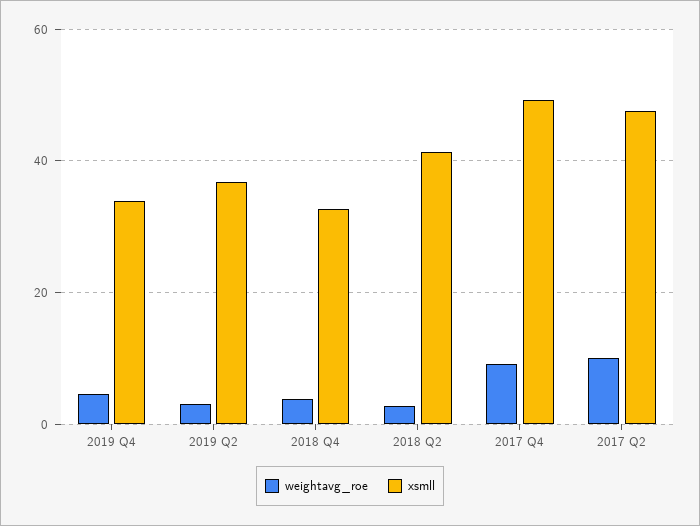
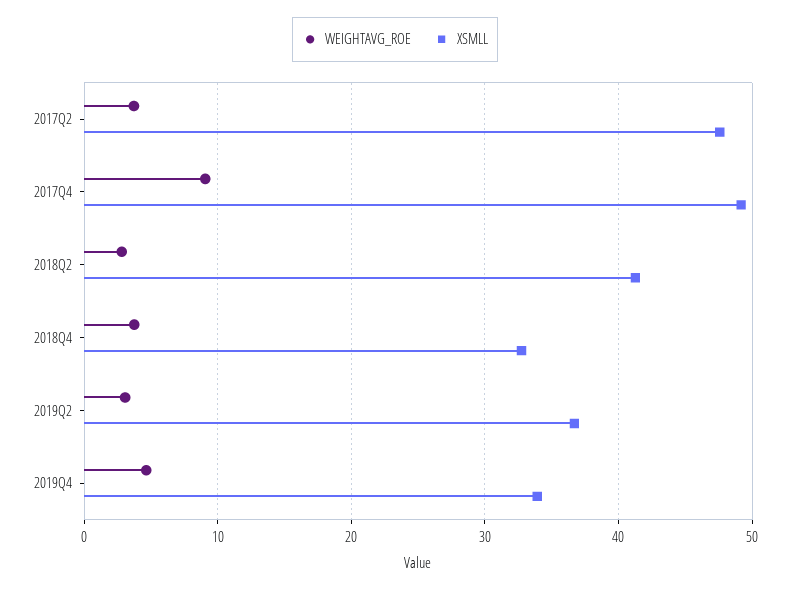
  {
    "weightavg_roe": {
      "2019 Q4": 5,
      "2019 Q2": 3,
      "2018 Q4": 4,
      "2018 Q2": 3,
      "2017 Q4": 9,
-     "2017 Q2": 10
+     "2017 Q2": 4
    },
    "xsmll": {
      "2019 Q4": 34,
      "2019 Q2": 37,
      "2018 Q4": 33,
      "2018 Q2": 41,
      "2017 Q4": 49,
      "2017 Q2": 48
    }
  }

